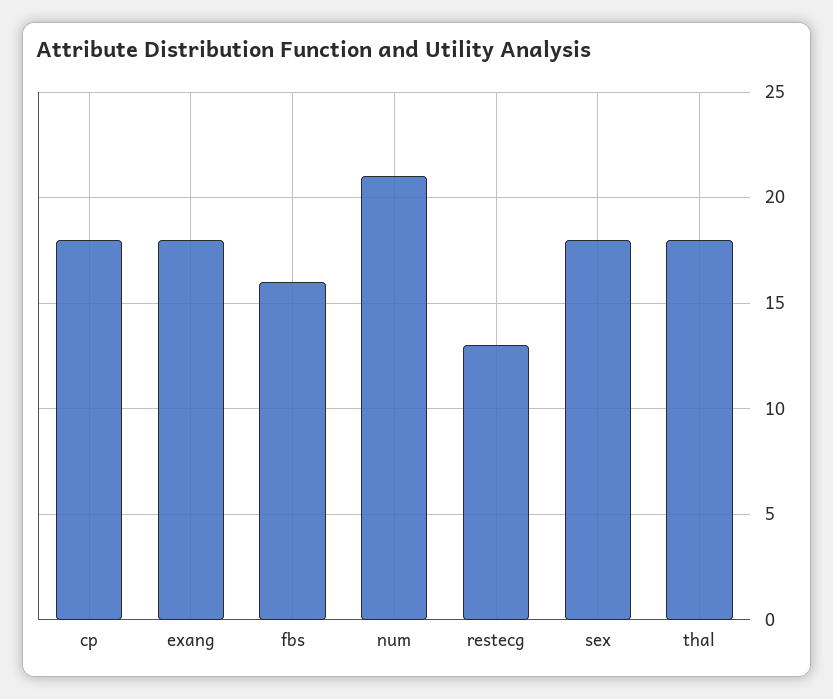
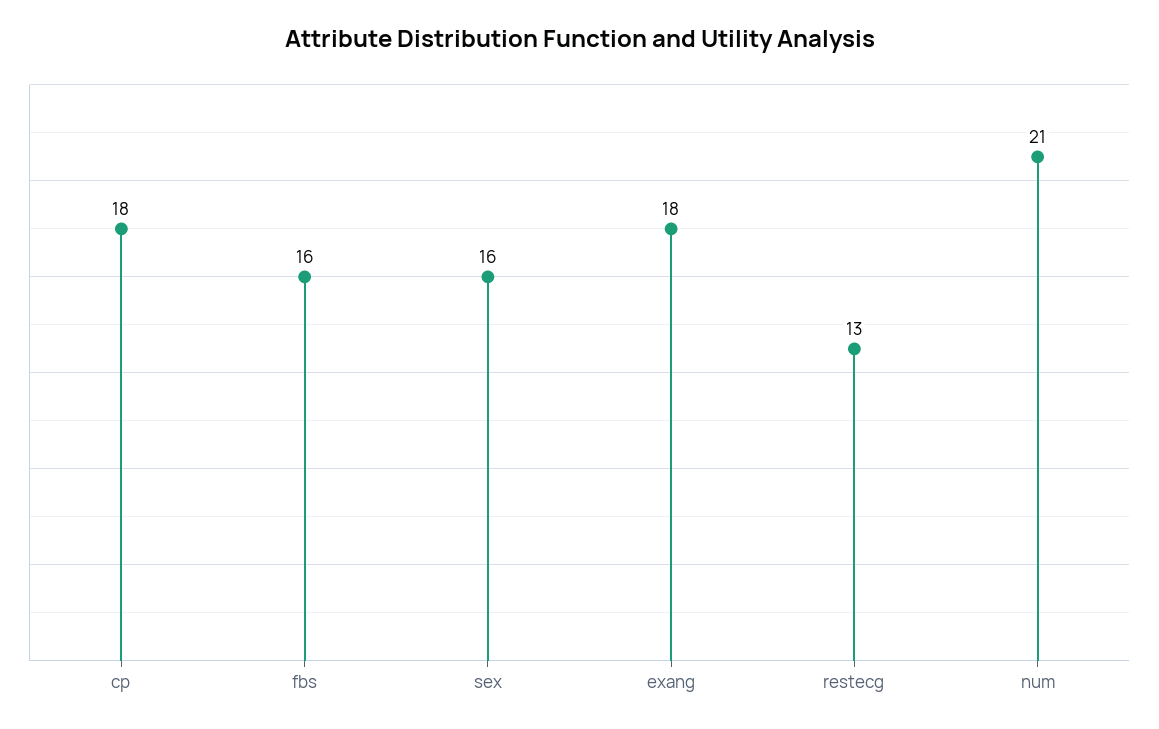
  {
    "cp": 18,
    "exang": 18,
    "fbs": 16,
    "num": 21,
    "restecg": 13,
-   "sex": 18,
+   "sex": 16
-   "thal": 18
  }

